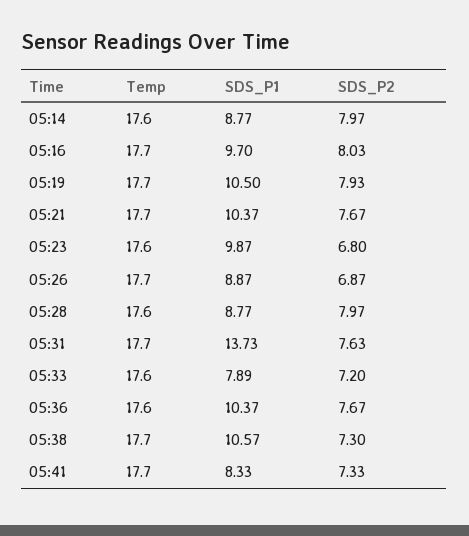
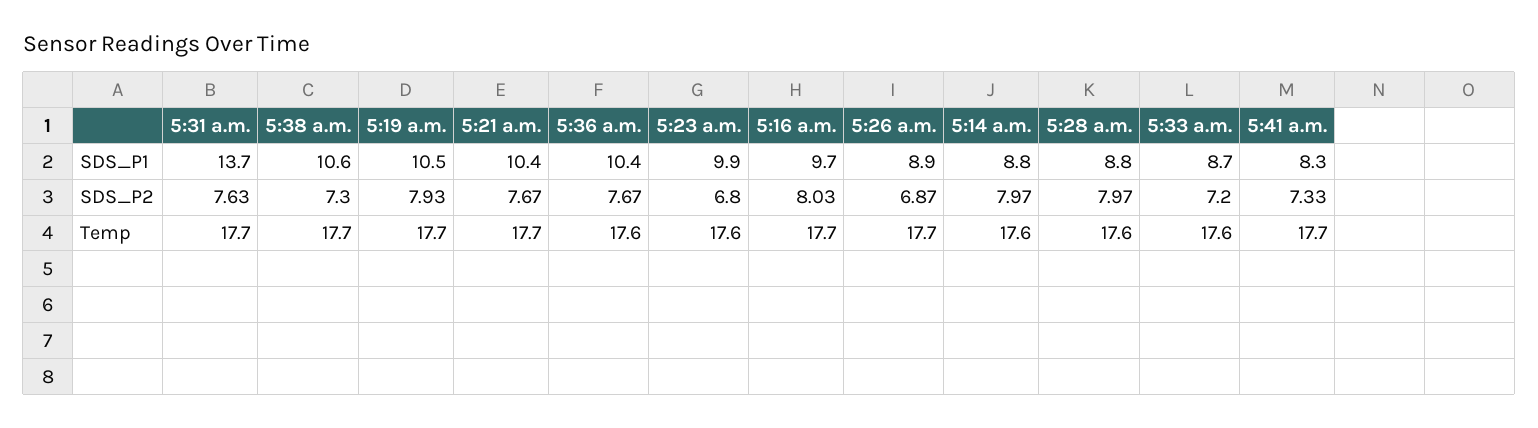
  {
    "Temp": {
      "05:14": 17.6,
      "05:16": 17.7,
      "05:19": 17.7,
      "05:21": 17.7,
      "05:23": 17.6,
      "05:26": 17.7,
      "05:28": 17.6,
      "05:31": 17.7,
      "05:33": 17.6,
      "05:36": 17.6,
      "05:38": 17.7,
      "05:41": 17.7
    },
    "SDS_P1": {
      "05:14": 8.77,
      "05:16": 9.7,
      "05:19": 10.5,
      "05:21": 10.37,
      "05:23": 9.87,
      "05:26": 8.87,
      "05:28": 8.77,
      "05:31": 13.73,
-     "05:33": 7.89,
+     "05:33": 8.7,
      "05:36": 10.37,
      "05:38": 10.57,
      "05:41": 8.33
    },
    "SDS_P2": {
      "05:14": 7.97,
      "05:16": 8.03,
      "05:19": 7.93,
      "05:21": 7.67,
      "05:23": 6.8,
      "05:26": 6.87,
      "05:28": 7.97,
      "05:31": 7.63,
      "05:33": 7.2,
      "05:36": 7.67,
      "05:38": 7.3,
      "05:41": 7.33
    }
  }

